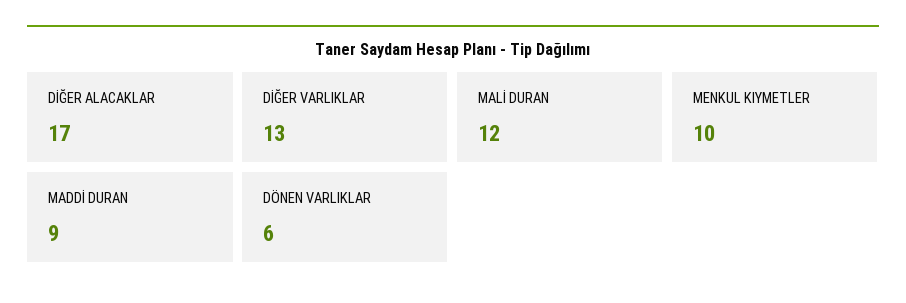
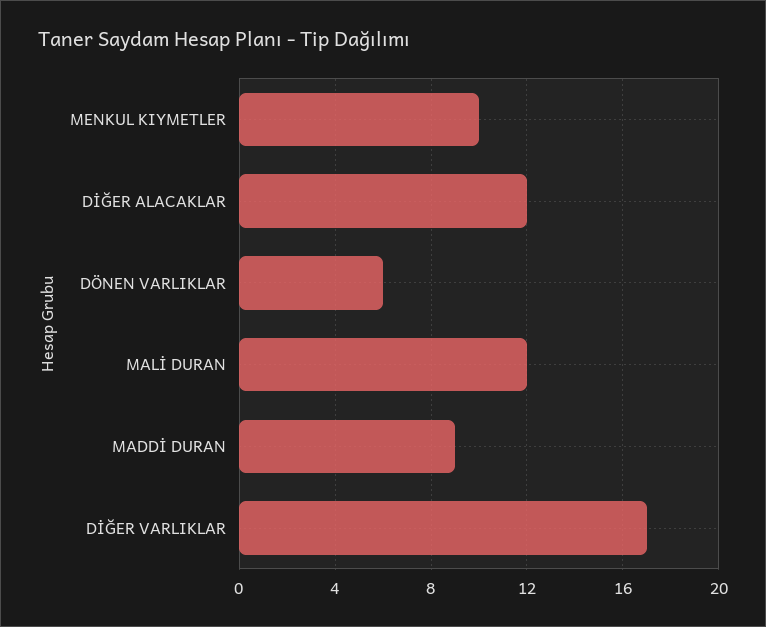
  {
-   "DİĞER ALACAKLAR": 17,
+   "DİĞER ALACAKLAR": 12,
-   "DİĞER VARLIKLAR": 13,
+   "DİĞER VARLIKLAR": 17,
    "MALİ DURAN": 12,
    "MENKUL KIYMETLER": 10,
    "MADDİ DURAN": 9,
    "DÖNEN VARLIKLAR": 6
  }

